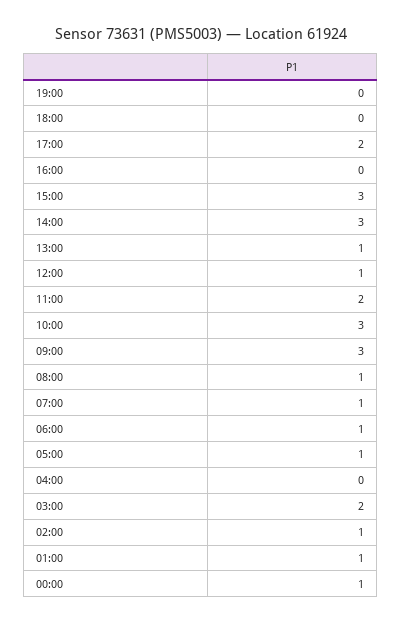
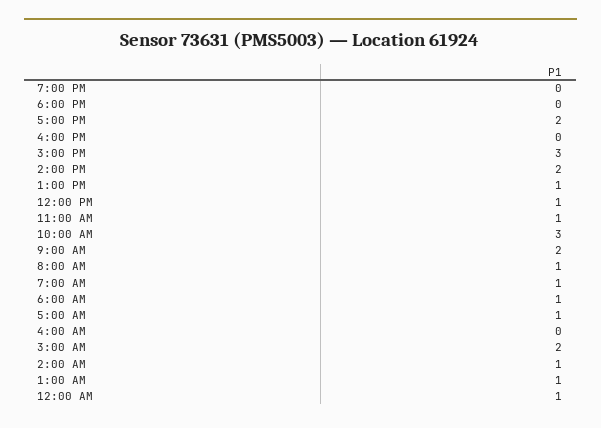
  {
    "19:00": 0,
    "18:00": 0,
    "17:00": 2,
    "16:00": 0,
    "15:00": 3,
-   "14:00": 3,
+   "14:00": 2,
    "13:00": 1,
    "12:00": 1,
-   "11:00": 2,
+   "11:00": 1,
    "10:00": 3,
-   "09:00": 3,
+   "09:00": 2,
    "08:00": 1,
    "07:00": 1,
    "06:00": 1,
    "05:00": 1,
    "04:00": 0,
    "03:00": 2,
    "02:00": 1,
    "01:00": 1,
    "00:00": 1
  }

